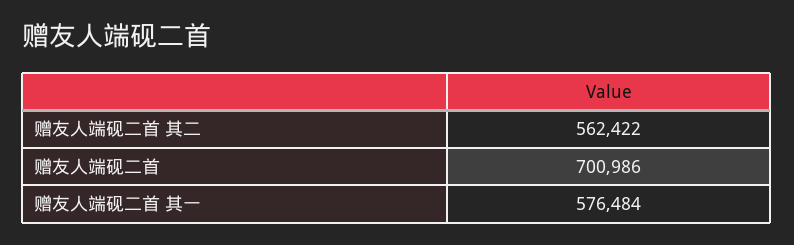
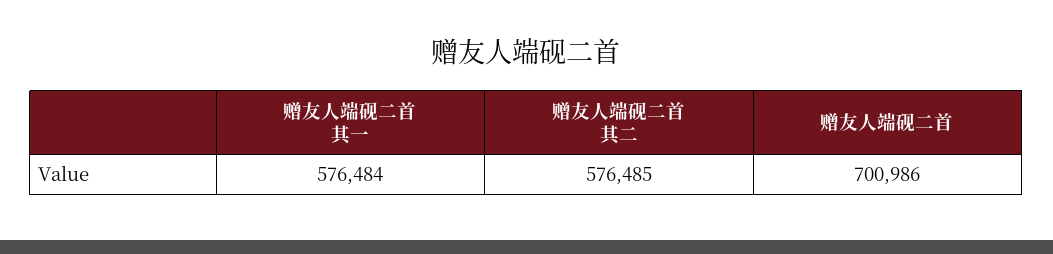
  {
-   "赠友人端砚二首 其二": 562422,
+   "赠友人端砚二首 其二": 576485,
    "赠友人端砚二首": 700986,
    "赠友人端砚二首 其一": 576484
  }

